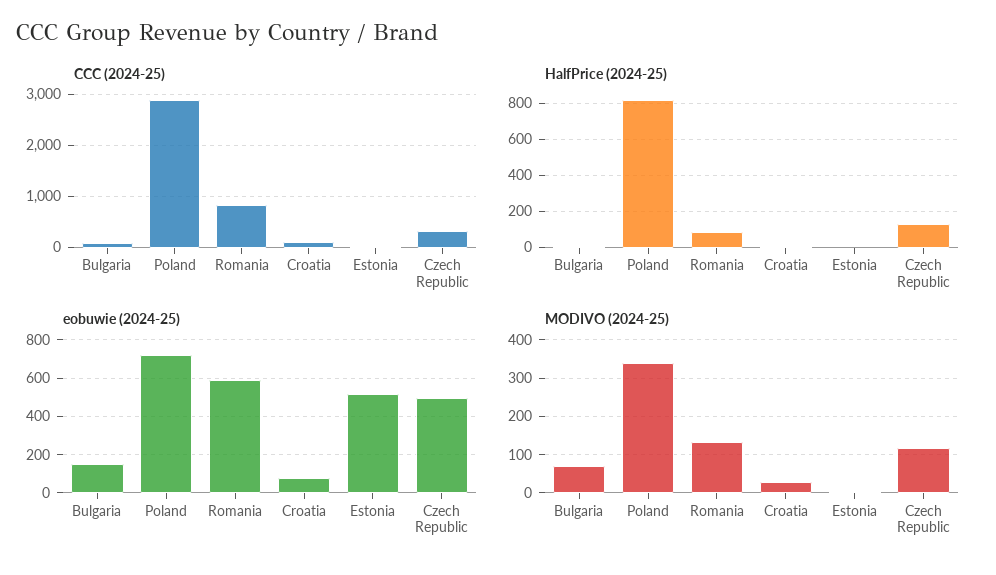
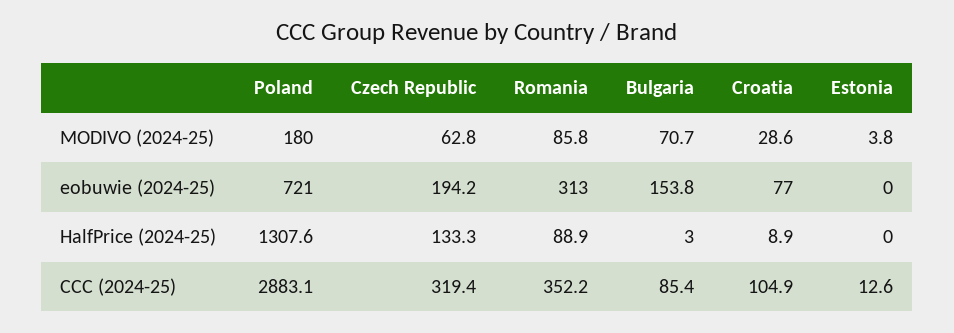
  {
    "CCC (2024-25)": {
      "Bulgaria": 85.4,
      "Poland": 2883.1,
-     "Romania": 800,
+     "Romania": 352.2,
      "Croatia": 104.9,
      "Estonia": 12.6,
      "Czech Republic": 319.4
    },
    "HalfPrice (2024-25)": {
      "Bulgaria": 3,
-     "Poland": 800,
+     "Poland": 1307.6,
      "Romania": 88.9,
      "Croatia": 8.9,
      "Estonia": 0,
      "Czech Republic": 133.3
    },
    "eobuwie (2024-25)": {
      "Bulgaria": 153.8,
      "Poland": 721,
-     "Romania": 600,
+     "Romania": 313,
      "Croatia": 77,
-     "Estonia": 500,
+     "Estonia": 0,
-     "Czech Republic": 500
+     "Czech Republic": 194.2
    },
    "MODIVO (2024-25)": {
      "Bulgaria": 70.7,
-     "Poland": 340,
+     "Poland": 180,
-     "Romania": 140,
+     "Romania": 85.8,
      "Croatia": 28.6,
      "Estonia": 3.8,
-     "Czech Republic": 120
+     "Czech Republic": 62.8
    }
  }

